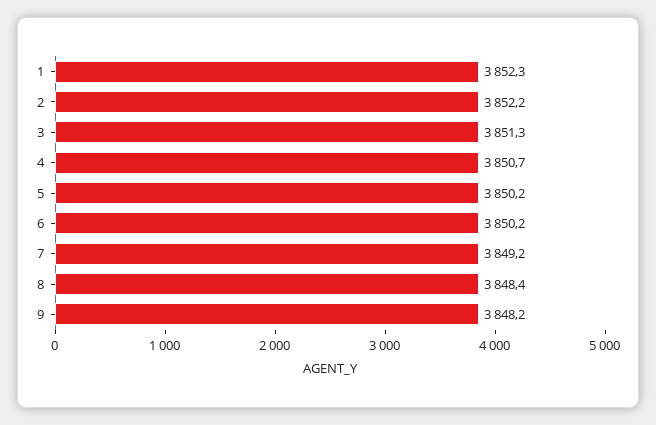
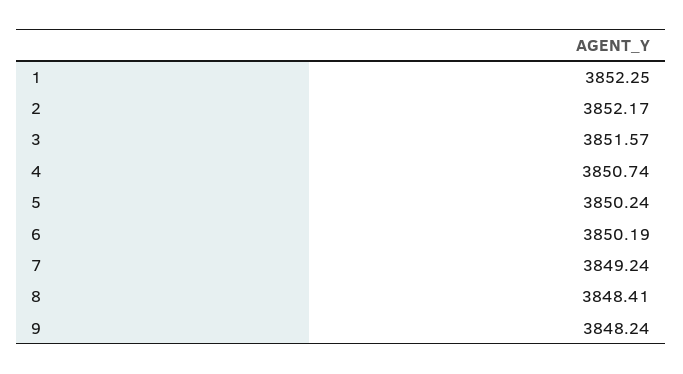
  {
    "1": 3852.25,
    "2": 3852.17,
-   "3": 3851.3,
+   "3": 3851.57,
    "4": 3850.74,
    "5": 3850.24,
    "6": 3850.19,
    "7": 3849.24,
    "8": 3848.41,
    "9": 3848.24
  }

